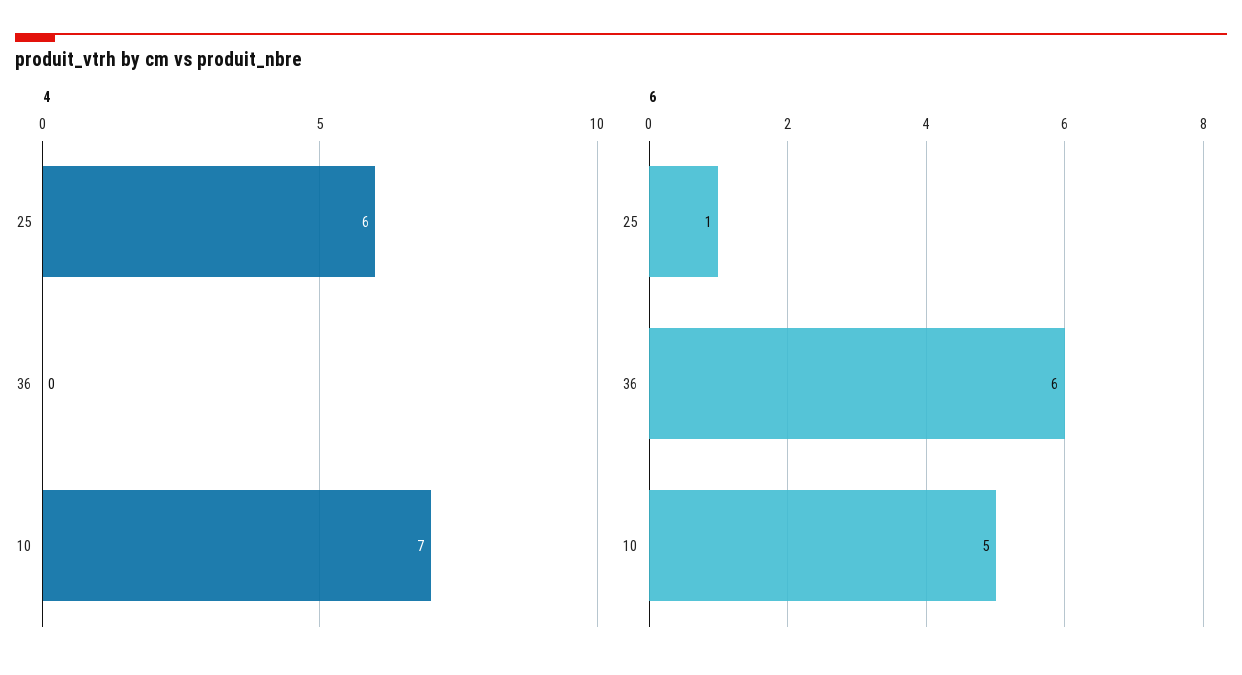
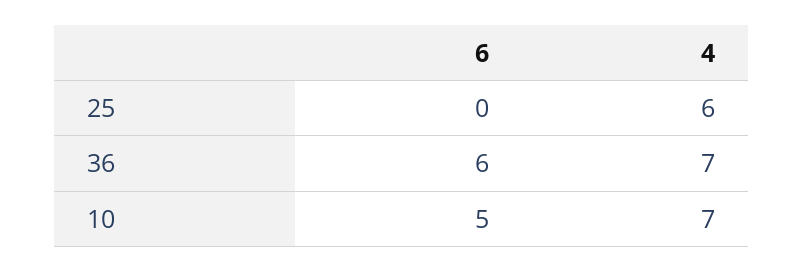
  {
    "4": {
      "25": 6,
-     "36": 0,
+     "36": 7,
      "10": 7
    },
    "6": {
-     "25": 1,
+     "25": 0,
      "36": 6,
      "10": 5
    }
  }

